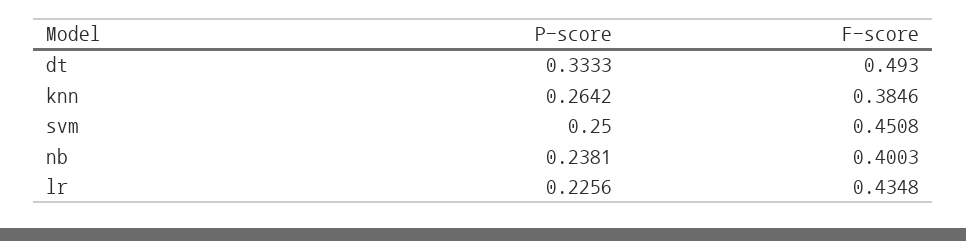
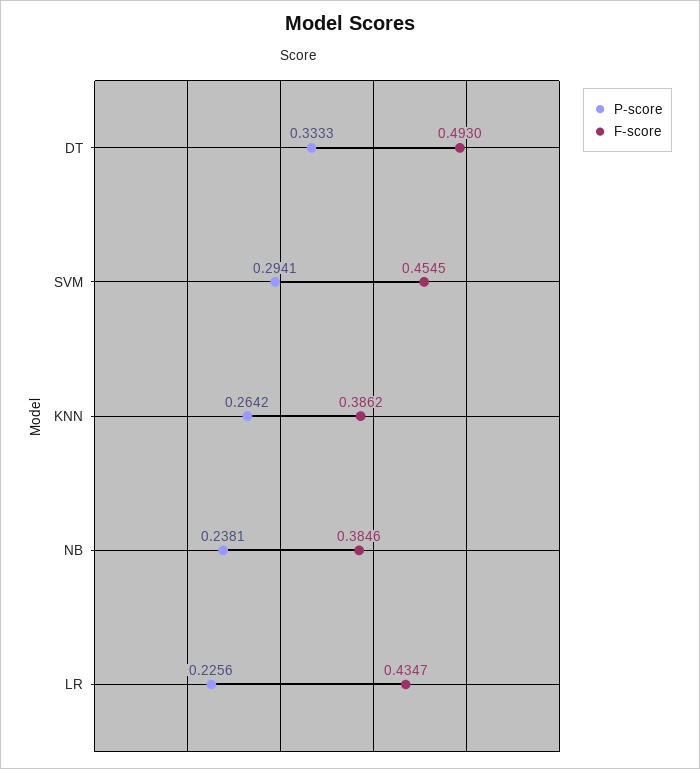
  {
    "P-score": {
      "dt": 0.3333,
      "knn": 0.2642,
-     "svm": 0.25,
+     "svm": 0.2941,
      "nb": 0.2381,
      "lr": 0.2256
    },
    "F-score": {
      "dt": 0.493,
-     "knn": 0.3846,
+     "knn": 0.3862,
-     "svm": 0.4508,
+     "svm": 0.4545,
-     "nb": 0.4003,
+     "nb": 0.3846,
-     "lr": 0.4348
+     "lr": 0.4347
    }
  }

